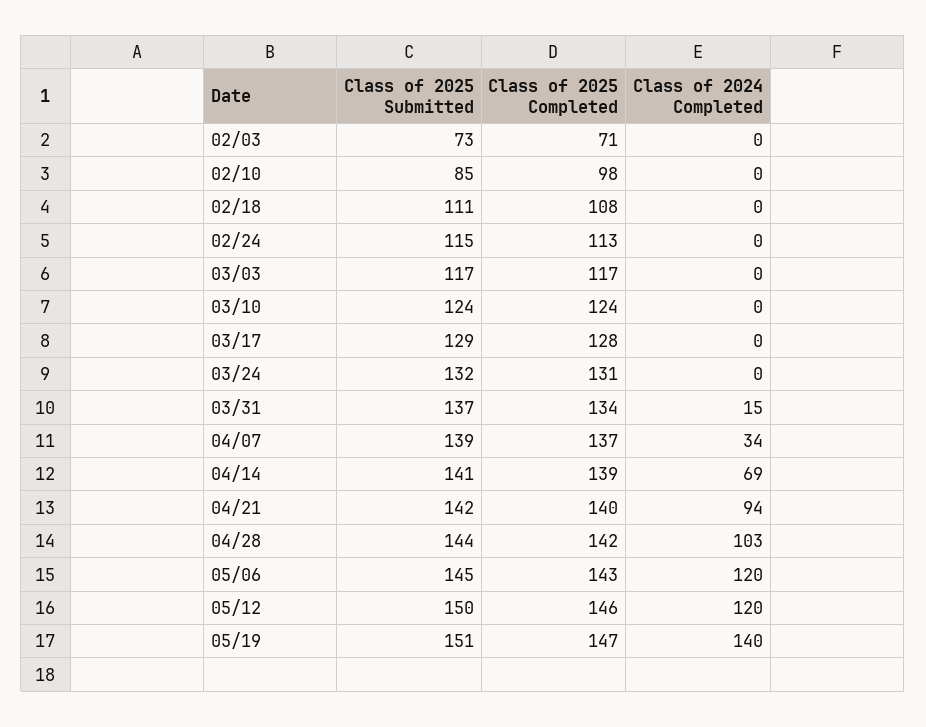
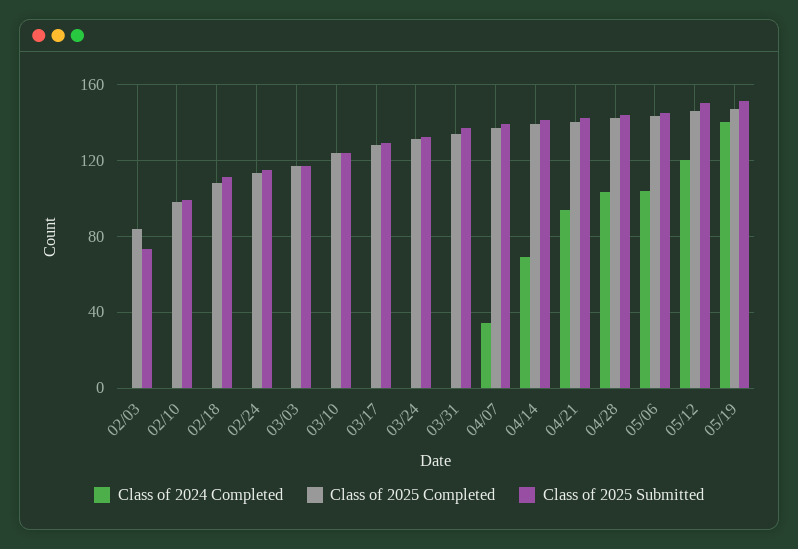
  {
    "Class of 2025 Submitted": {
      "02/03": 73,
-     "02/10": 85,
+     "02/10": 100,
      "02/18": 111,
      "02/24": 115,
      "03/03": 117,
      "03/10": 124,
      "03/17": 129,
      "03/24": 132,
      "03/31": 137,
      "04/07": 139,
      "04/14": 141,
      "04/21": 142,
      "04/28": 144,
      "05/06": 145,
      "05/12": 150,
      "05/19": 151
    },
    "Class of 2025 Completed": {
-     "02/03": 71,
+     "02/03": 85,
      "02/10": 98,
      "02/18": 108,
      "02/24": 113,
      "03/03": 117,
      "03/10": 124,
      "03/17": 128,
      "03/24": 131,
      "03/31": 134,
      "04/07": 137,
      "04/14": 139,
      "04/21": 140,
      "04/28": 142,
      "05/06": 143,
      "05/12": 146,
      "05/19": 147
    },
    "Class of 2024 Completed": {
      "02/03": 0,
      "02/10": 0,
      "02/18": 0,
      "02/24": 0,
      "03/03": 0,
      "03/10": 0,
      "03/17": 0,
      "03/24": 0,
-     "03/31": 15,
+     "03/31": 0,
      "04/07": 34,
      "04/14": 69,
      "04/21": 94,
      "04/28": 103,
-     "05/06": 120,
+     "05/06": 105,
      "05/12": 120,
      "05/19": 140
    }
  }

